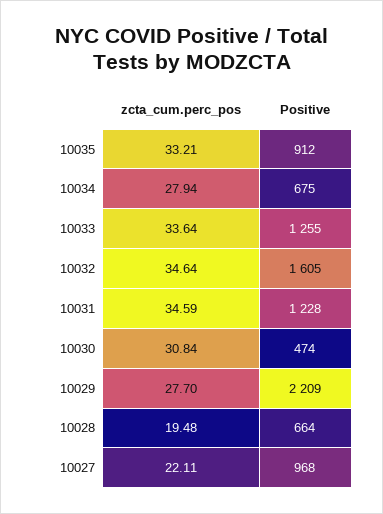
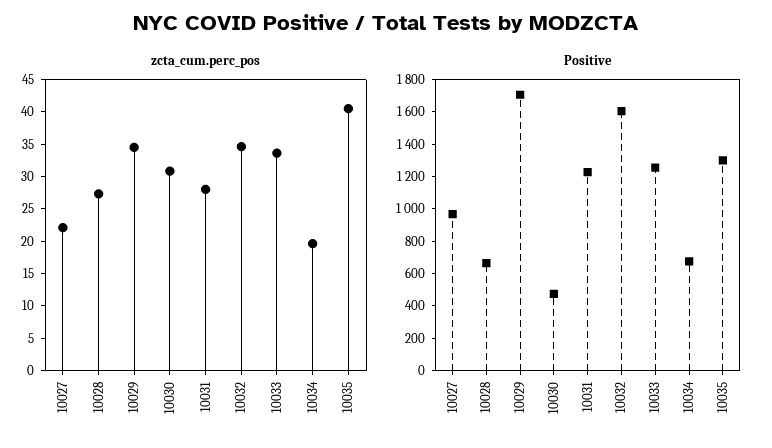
  {
    "zcta_cum.perc_pos": {
-     "10035": 33.21,
+     "10035": 40,
-     "10034": 27.94,
+     "10034": 20,
      "10033": 33.64,
      "10032": 34.64,
-     "10031": 34.59,
+     "10031": 27.5,
      "10030": 30.84,
-     "10029": 27.7,
+     "10029": 35,
-     "10028": 19.48,
+     "10028": 27.5,
      "10027": 22.11
    },
    "Positive": {
-     "10035": 912,
+     "10035": 1300,
      "10034": 675,
      "10033": 1255,
      "10032": 1605,
      "10031": 1228,
      "10030": 474,
-     "10029": 2209,
+     "10029": 1700,
      "10028": 664,
      "10027": 968
    }
  }

